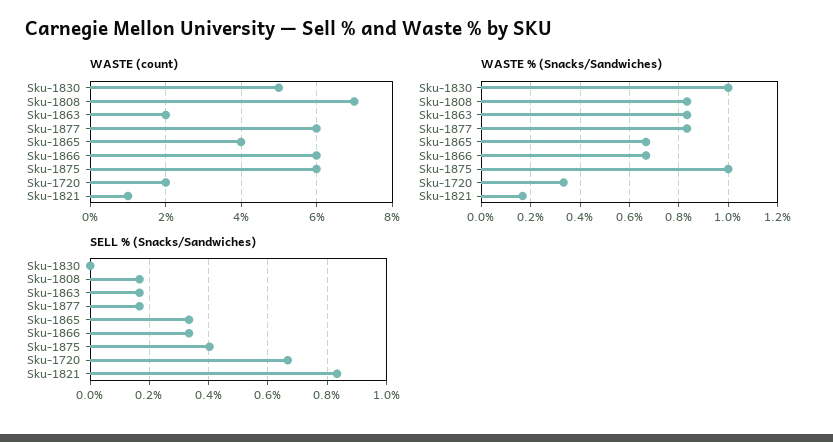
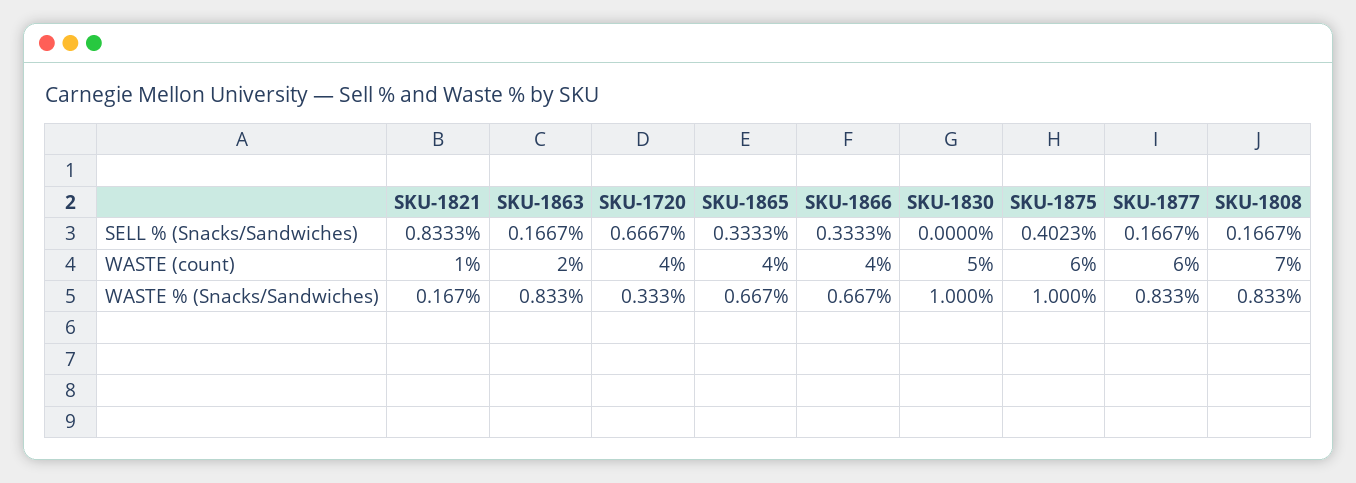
  {
    "WASTE (count)": {
      "Sku-1830": 5,
      "Sku-1808": 7,
      "Sku-1863": 2,
      "Sku-1877": 6,
      "Sku-1865": 4,
-     "Sku-1866": 6,
+     "Sku-1866": 4,
      "Sku-1875": 6,
-     "Sku-1720": 2,
+     "Sku-1720": 4,
      "Sku-1821": 1
    },
    "WASTE % (Snacks/Sandwiches)": {
      "Sku-1830": 1,
      "Sku-1808": 0.833,
      "Sku-1863": 0.833,
      "Sku-1877": 0.833,
      "Sku-1865": 0.667,
      "Sku-1866": 0.667,
      "Sku-1875": 1,
      "Sku-1720": 0.333,
      "Sku-1821": 0.167
    },
    "SELL % (Snacks/Sandwiches)": {
      "Sku-1830": 0,
      "Sku-1808": 0.1667,
      "Sku-1863": 0.1667,
      "Sku-1877": 0.1667,
      "Sku-1865": 0.3333,
      "Sku-1866": 0.3333,
      "Sku-1875": 0.4023,
      "Sku-1720": 0.6667,
      "Sku-1821": 0.8333
    }
  }

